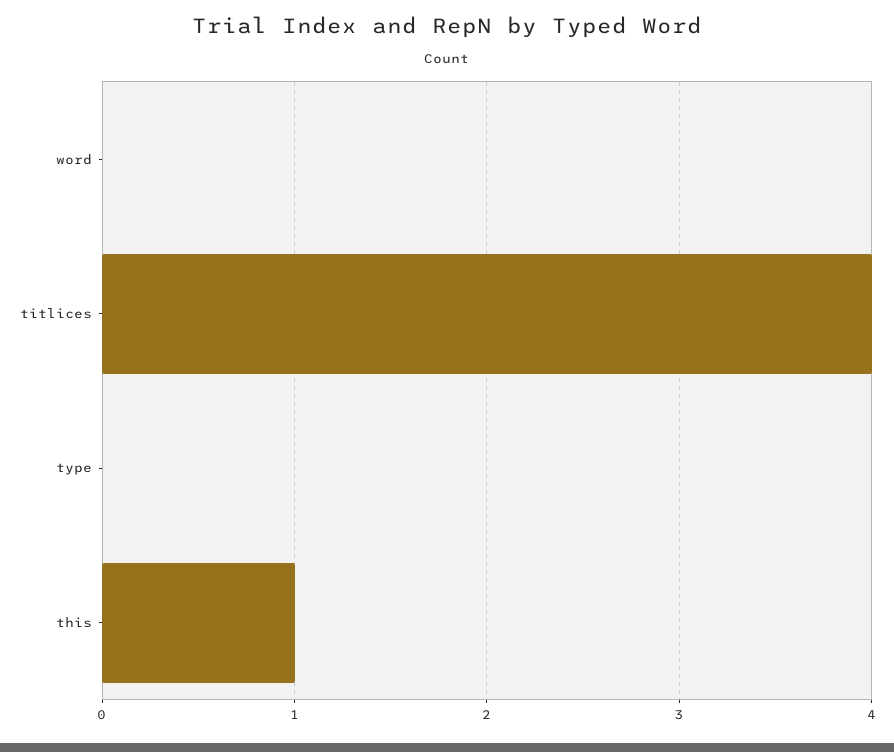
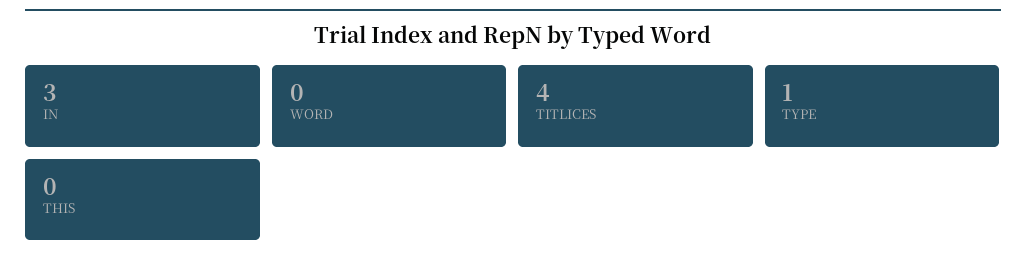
  {
    "word": 0,
    "titlices": 4,
-   "type": 0,
+   "type": 1,
-   "this": 1
+   "this": 0,
+   "IN": 3
  }

